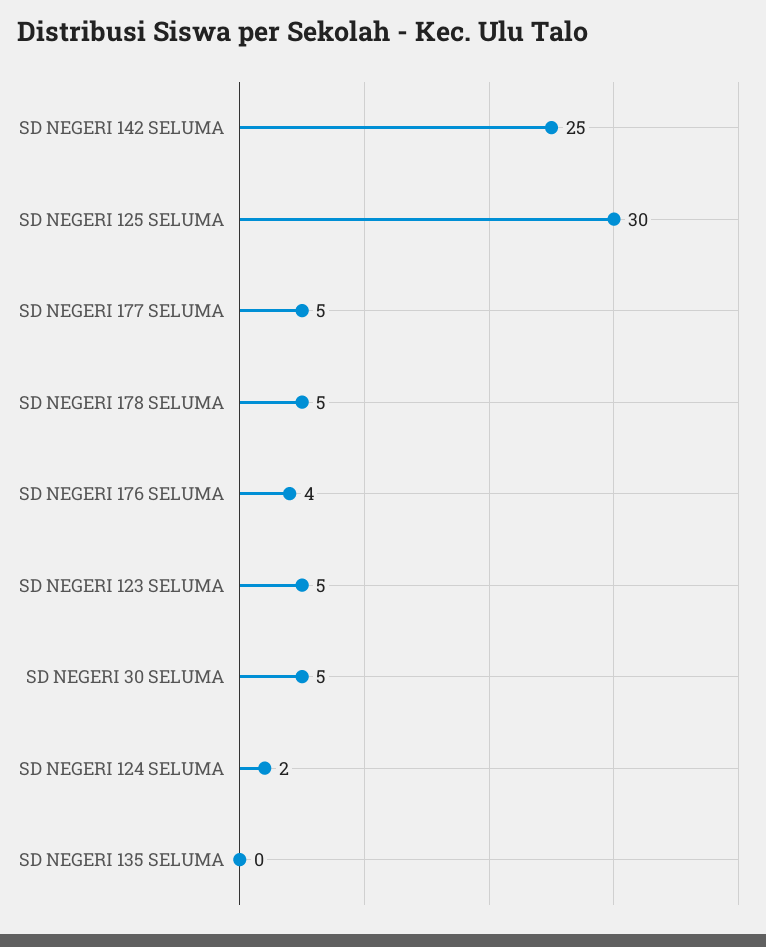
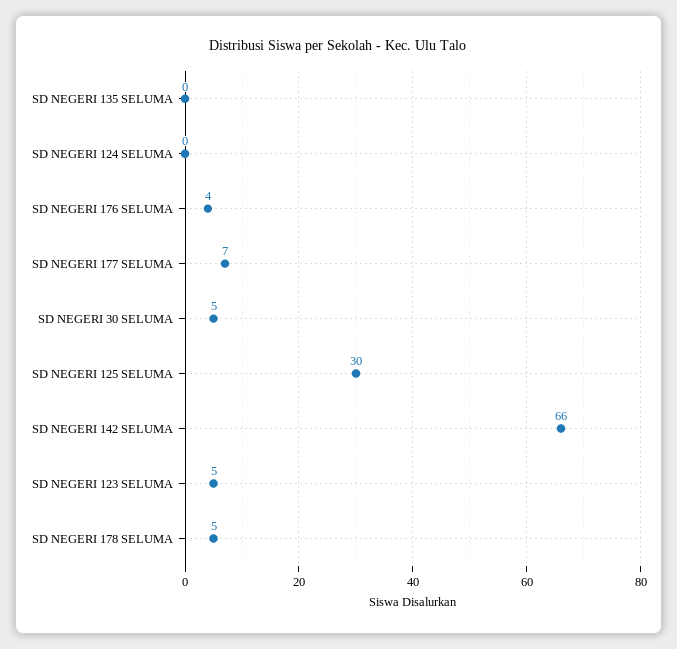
  {
-   "SD NEGERI 142 SELUMA": 25,
+   "SD NEGERI 142 SELUMA": 66,
    "SD NEGERI 125 SELUMA": 30,
-   "SD NEGERI 177 SELUMA": 5,
+   "SD NEGERI 177 SELUMA": 7,
    "SD NEGERI 178 SELUMA": 5,
    "SD NEGERI 176 SELUMA": 4,
    "SD NEGERI 123 SELUMA": 5,
    "SD NEGERI 30 SELUMA": 5,
-   "SD NEGERI 124 SELUMA": 2,
+   "SD NEGERI 124 SELUMA": 0,
    "SD NEGERI 135 SELUMA": 0
  }

